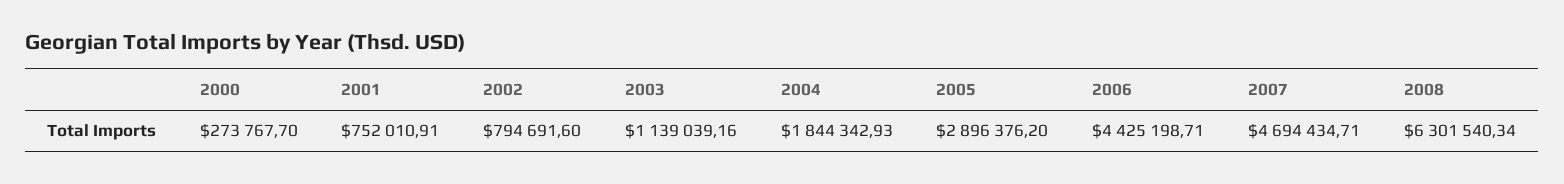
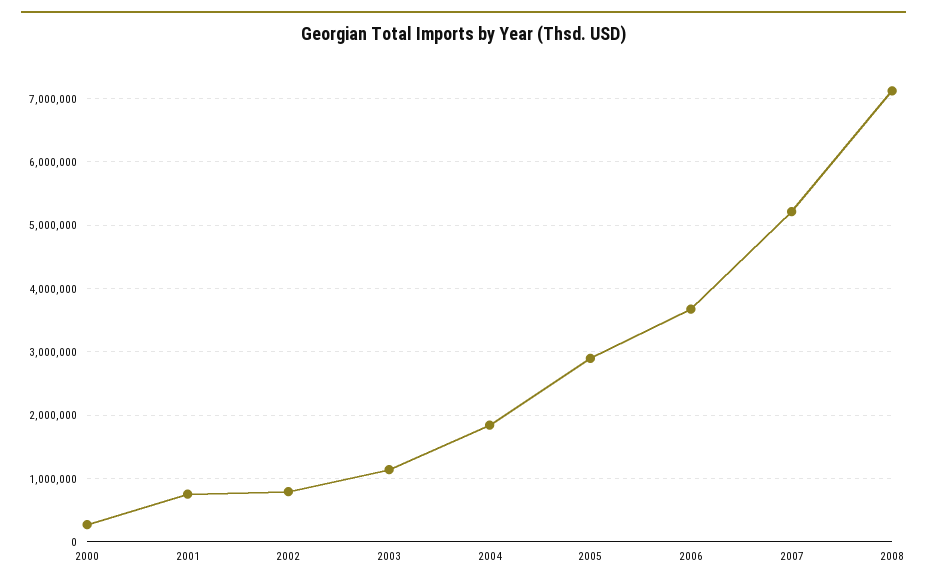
  {
    "2000": 273767.7,
    "2001": 752010.91,
    "2002": 794691.6,
    "2003": 1139039.16,
    "2004": 1844342.93,
    "2005": 2896376.2,
-   "2006": 4425198.71,
+   "2006": 3700000,
-   "2007": 4694434.71,
+   "2007": 5200000,
-   "2008": 6301540.34
+   "2008": 7100000
  }

